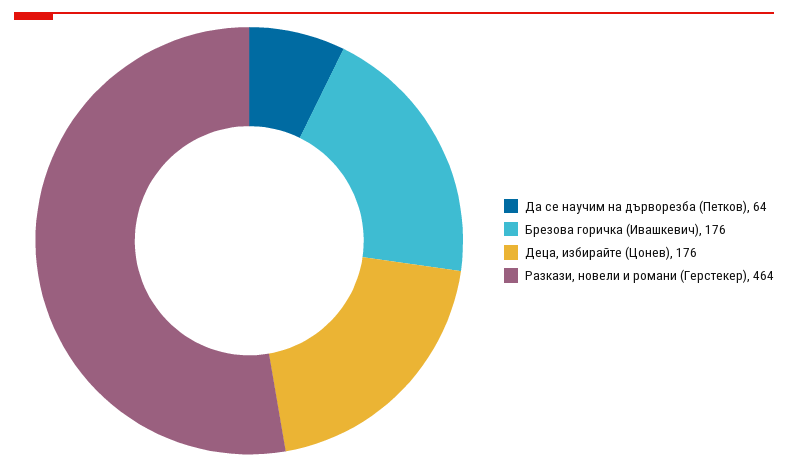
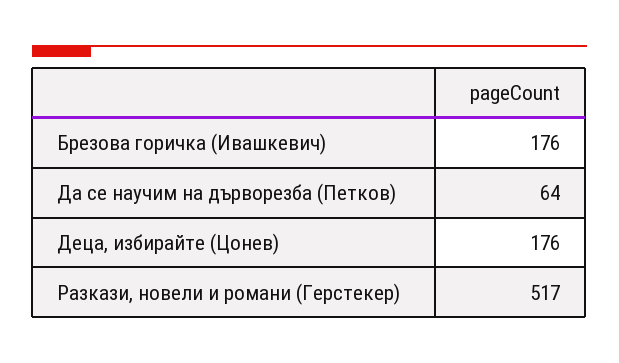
  {
    "Да се научим на дърворезба (Петков)": 64,
    "Брезова горичка (Ивашкевич)": 176,
    "Деца, избирайте (Цонев)": 176,
-   "Разкази, новели и романи (Герстекер)": 464
+   "Разкази, новели и романи (Герстекер)": 517
  }

